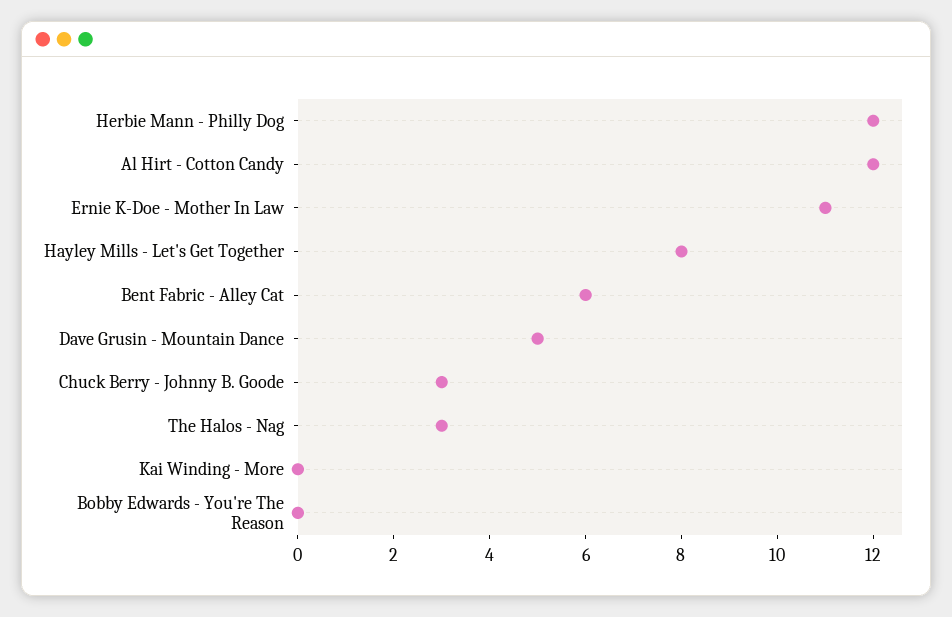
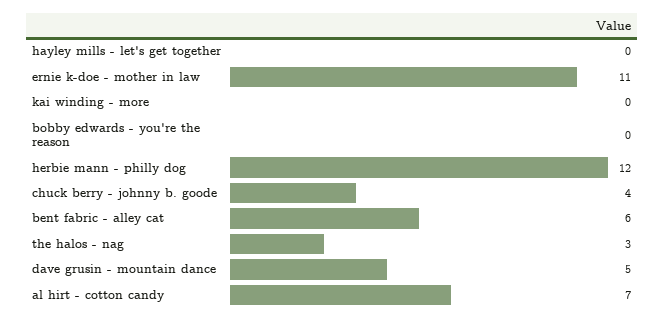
  {
    "Herbie Mann - Philly Dog": 12,
-   "Al Hirt - Cotton Candy": 12,
+   "Al Hirt - Cotton Candy": 7,
    "Ernie K-Doe - Mother In Law": 11,
-   "Hayley Mills - Let's Get Together": 8,
+   "Hayley Mills - Let's Get Together": 0,
    "Bent Fabric - Alley Cat": 6,
    "Dave Grusin - Mountain Dance": 5,
-   "Chuck Berry - Johnny B. Goode": 3,
+   "Chuck Berry - Johnny B. Goode": 4,
    "The Halos - Nag": 3,
    "Kai Winding - More": 0,
    "Bobby Edwards - You're The Reason": 0
  }

